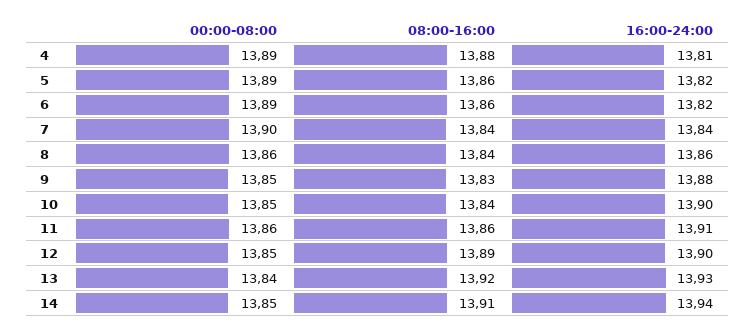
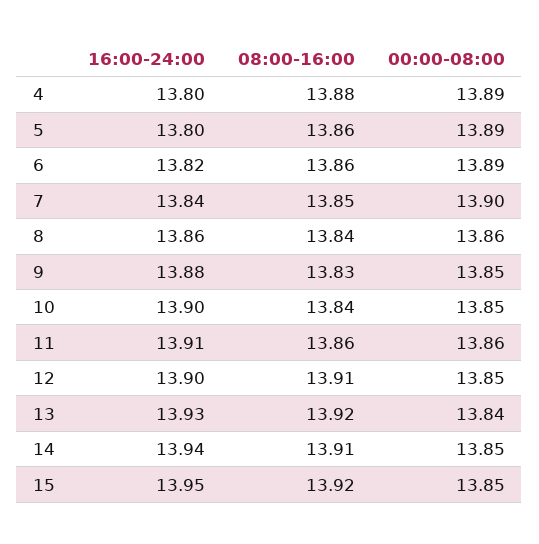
  {
    "00:00-08:00": {
      "4": 13.89,
      "5": 13.89,
      "6": 13.89,
      "7": 13.9,
      "8": 13.86,
      "9": 13.85,
      "10": 13.85,
      "11": 13.86,
      "12": 13.85,
      "13": 13.84,
-     "14": 13.85
+     "14": 13.85,
+     "15": 13.85
    },
    "08:00-16:00": {
      "4": 13.88,
      "5": 13.86,
      "6": 13.86,
-     "7": 13.84,
+     "7": 13.85,
      "8": 13.84,
      "9": 13.83,
      "10": 13.84,
      "11": 13.86,
-     "12": 13.89,
+     "12": 13.91,
      "13": 13.92,
-     "14": 13.91
+     "14": 13.91,
+     "15": 13.92
    },
    "16:00-24:00": {
-     "4": 13.81,
+     "4": 13.8,
-     "5": 13.82,
+     "5": 13.8,
      "6": 13.82,
      "7": 13.84,
      "8": 13.86,
      "9": 13.88,
      "10": 13.9,
      "11": 13.91,
      "12": 13.9,
      "13": 13.93,
-     "14": 13.94
+     "14": 13.94,
+     "15": 13.95
    }
  }

